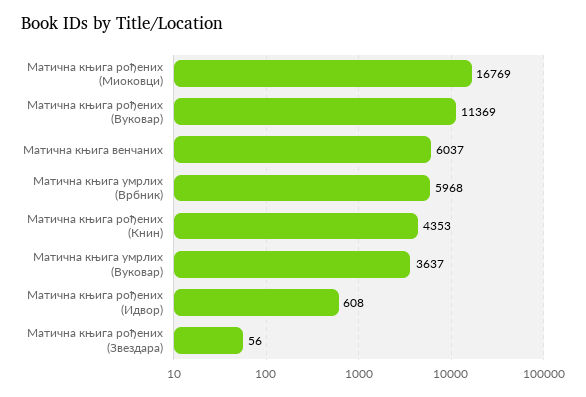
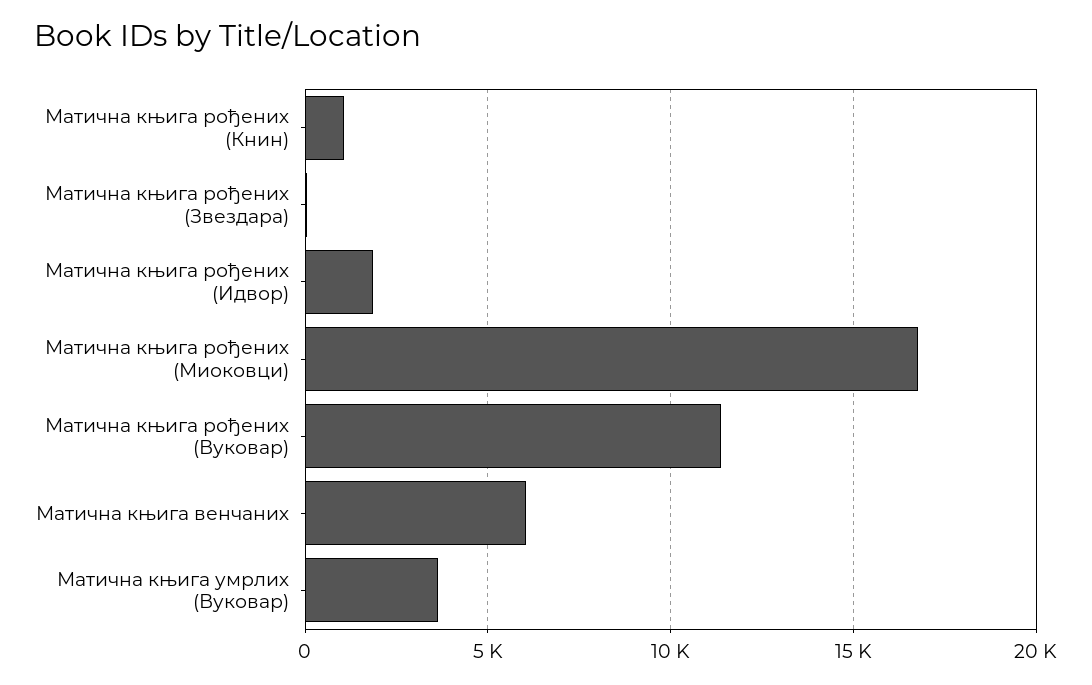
  {
    "Матична књига рођених (Миоковци)": 16769,
    "Матична књига рођених (Вуковар)": 11369,
    "Матична књига венчаних": 6037,
-   "Матична књига умрлих (Врбник)": 5968,
-   "Матична књига рођених (Книн)": 4353,
+   "Матична књига рођених (Книн)": 1000,
    "Матична књига умрлих (Вуковар)": 3637,
-   "Матична књига рођених (Идвор)": 608,
+   "Матична књига рођених (Идвор)": 2000,
    "Матична књига рођених (Звездара)": 56
  }

